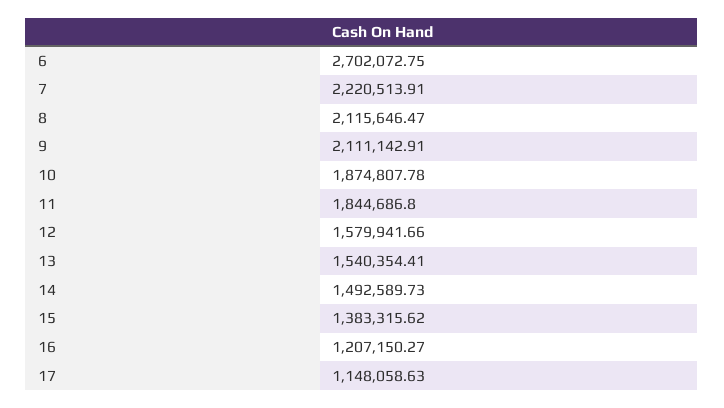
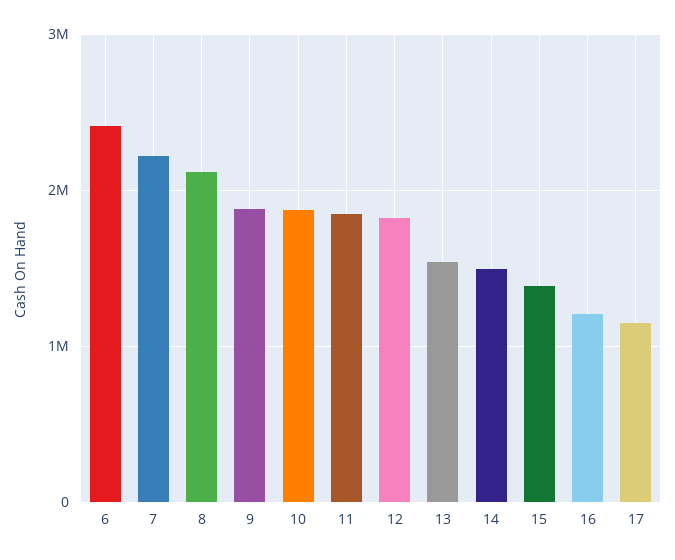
  {
-   "6": 2702072.75,
+   "6": 2400000,
    "7": 2220513.91,
    "8": 2115646.47,
-   "9": 2111142.91,
+   "9": 1900000,
    "10": 1874807.78,
    "11": 1844686.8,
-   "12": 1579941.66,
+   "12": 1800000,
    "13": 1540354.41,
    "14": 1492589.73,
    "15": 1383315.62,
    "16": 1207150.27,
    "17": 1148058.63
  }

